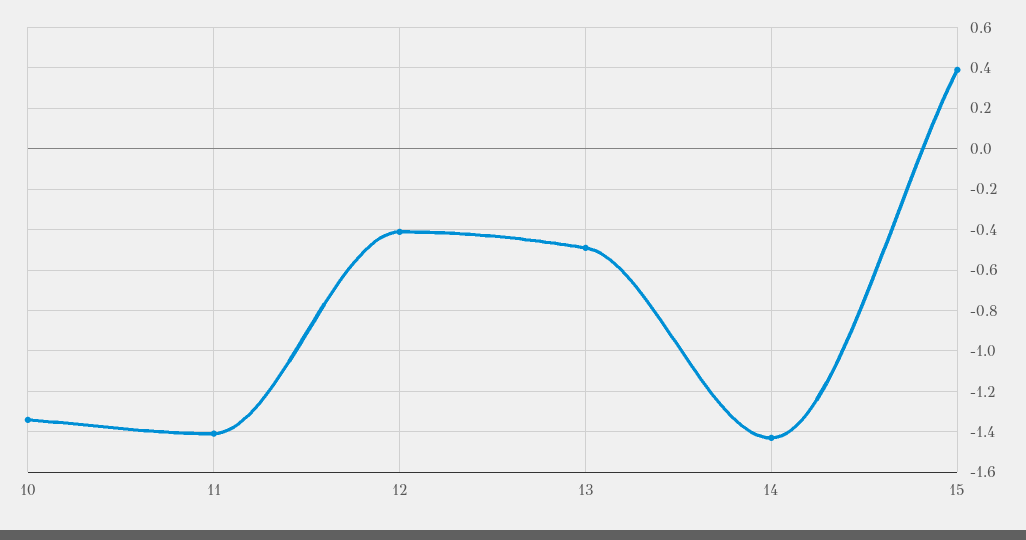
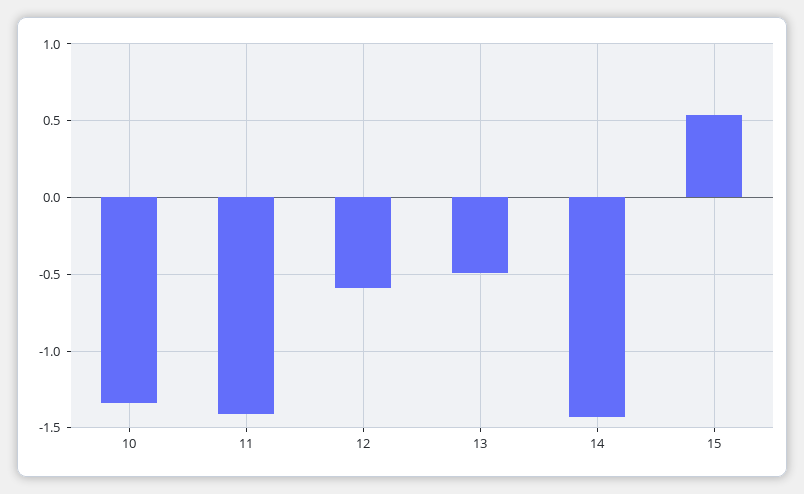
  {
    "10": -1.35,
    "11": -1.4,
-   "12": -0.4,
+   "12": -0.6,
    "13": -0.5,
    "14": -1.45,
-   "15": 0.4
+   "15": 0.55
  }

